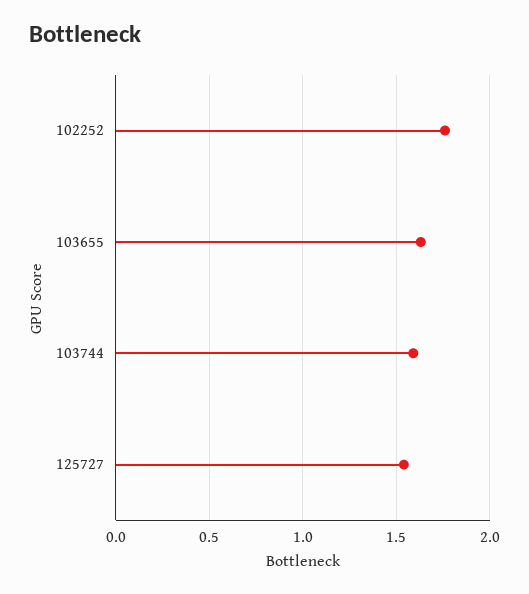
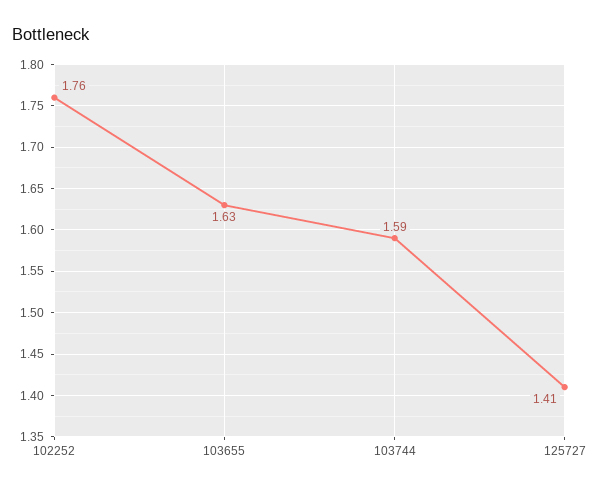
  {
    "102252": 1.76,
    "103655": 1.63,
    "103744": 1.59,
-   "125727": 1.55
+   "125727": 1.41
  }

